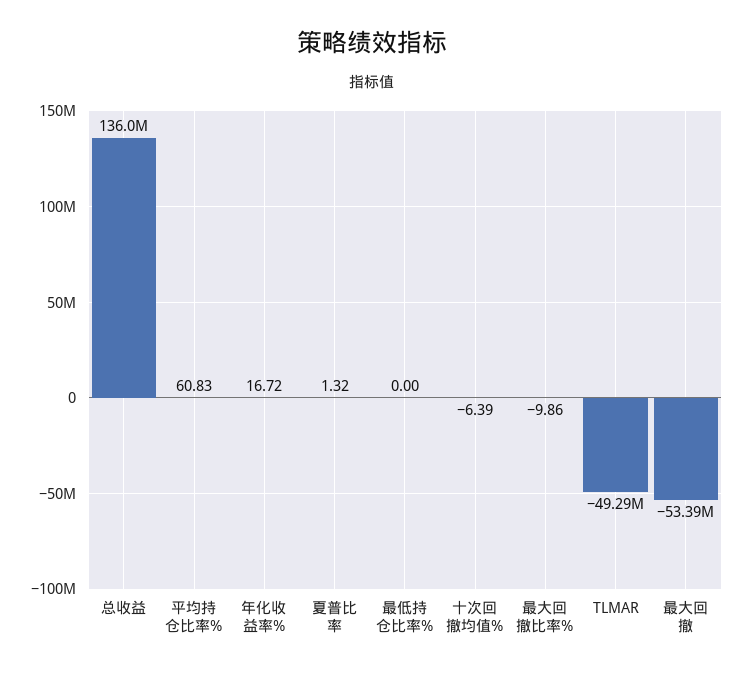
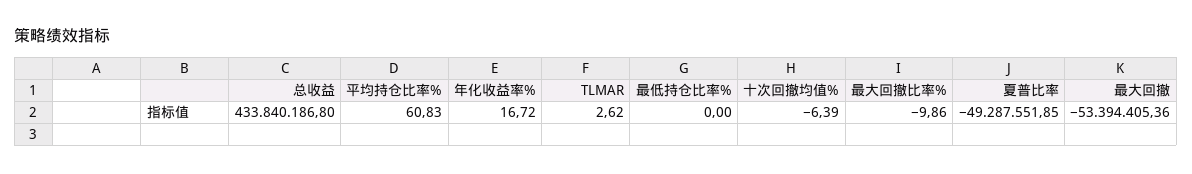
  {
-   "总收益": 136000000,
+   "总收益": 433840186.8,
    "平均持仓比率%": 60.83,
    "年化收益率%": 16.72,
-   "夏普比率": 1.32,
+   "夏普比率": -49287551.85,
    "最低持仓比率%": 0,
    "十次回撤均值%": -6.39,
    "最大回撤比率%": -9.86,
-   "TLMAR": -49290000,
+   "TLMAR": 2.62,
    "最大回撤": -53394405.36
  }

